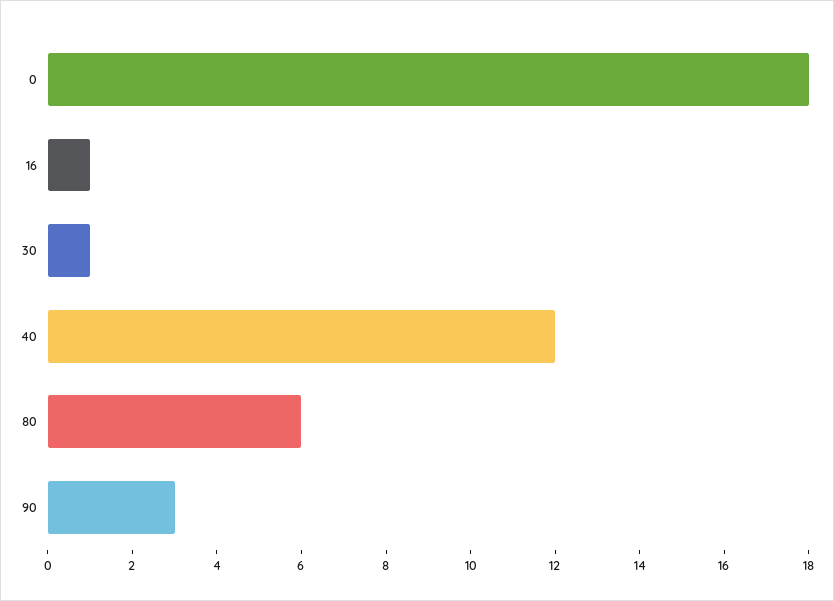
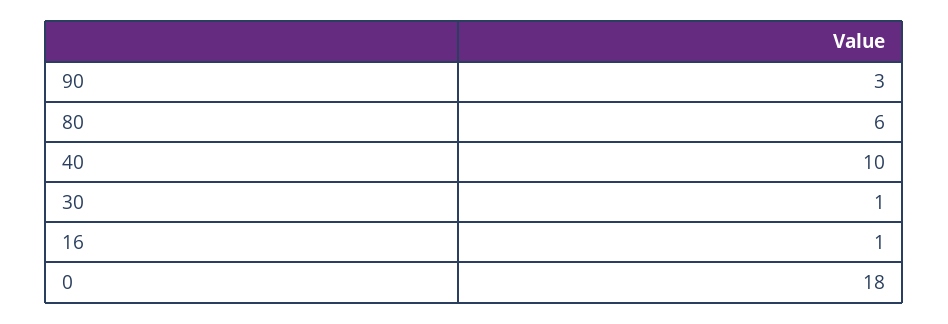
  {
    "0": 18,
    "16": 1,
    "30": 1,
-   "40": 12,
+   "40": 10,
    "80": 6,
    "90": 3
  }

